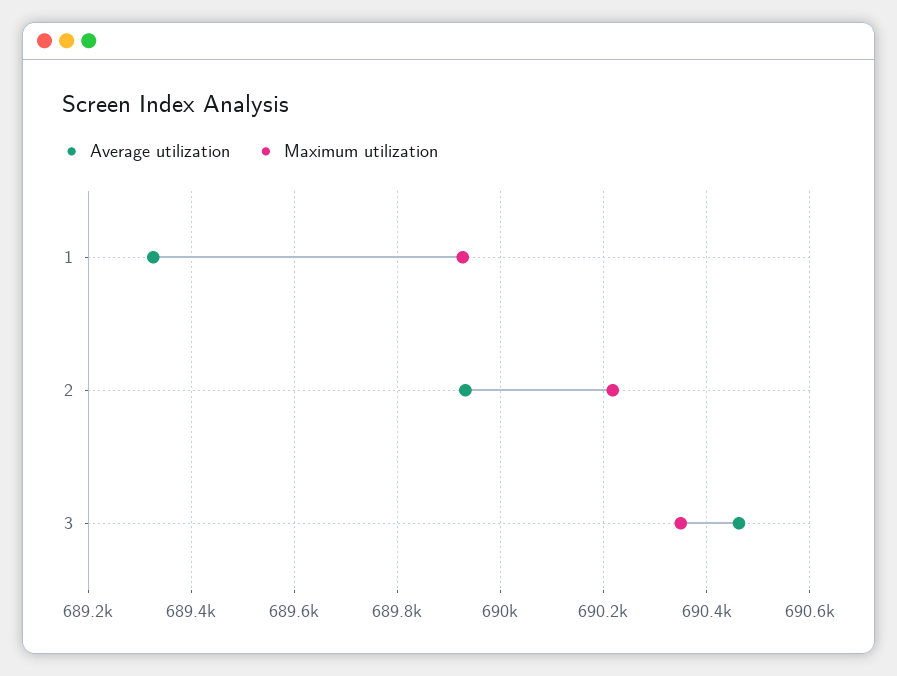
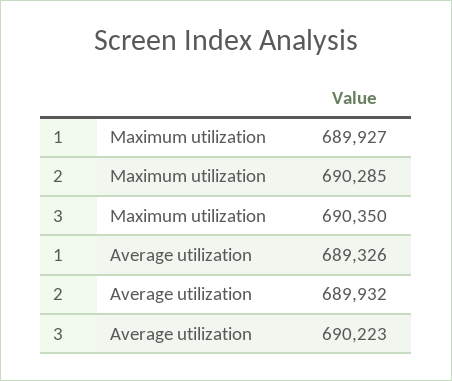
  {
    "Average utilization": {
      "1": 689326,
      "2": 689932,
-     "3": 690460
+     "3": 690223
    },
    "Maximum utilization": {
      "1": 689927,
-     "2": 690220,
+     "2": 690285,
      "3": 690350
    }
  }

